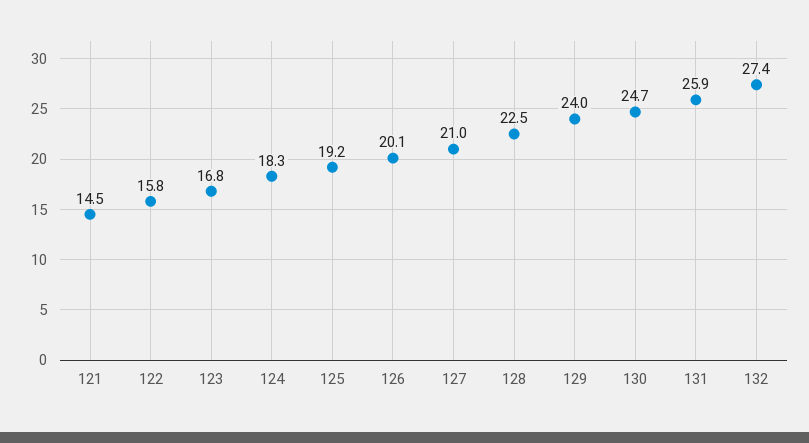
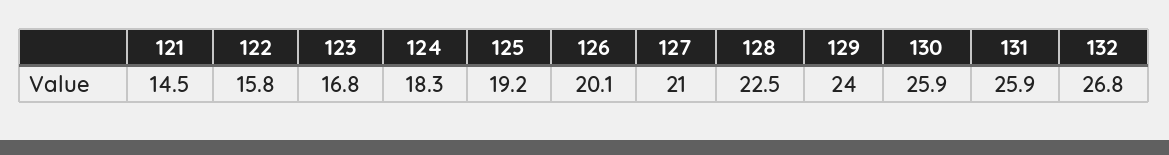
  {
    "121": 14.5,
    "122": 15.8,
    "123": 16.8,
    "124": 18.3,
    "125": 19.2,
    "126": 20.1,
    "127": 21,
    "128": 22.5,
    "129": 24,
-   "130": 24.7,
+   "130": 25.9,
    "131": 25.9,
-   "132": 27.4
+   "132": 26.8
  }

